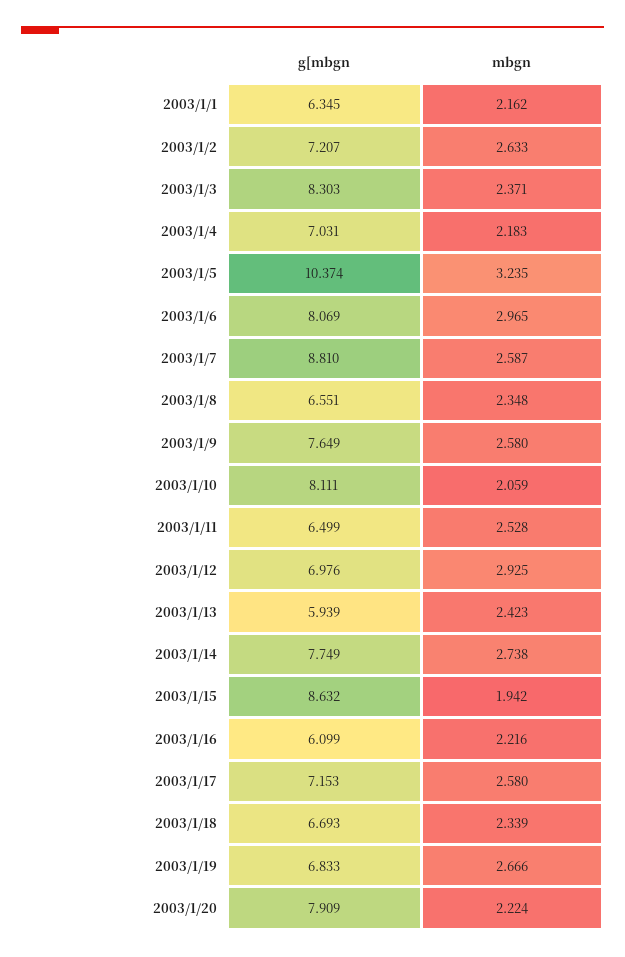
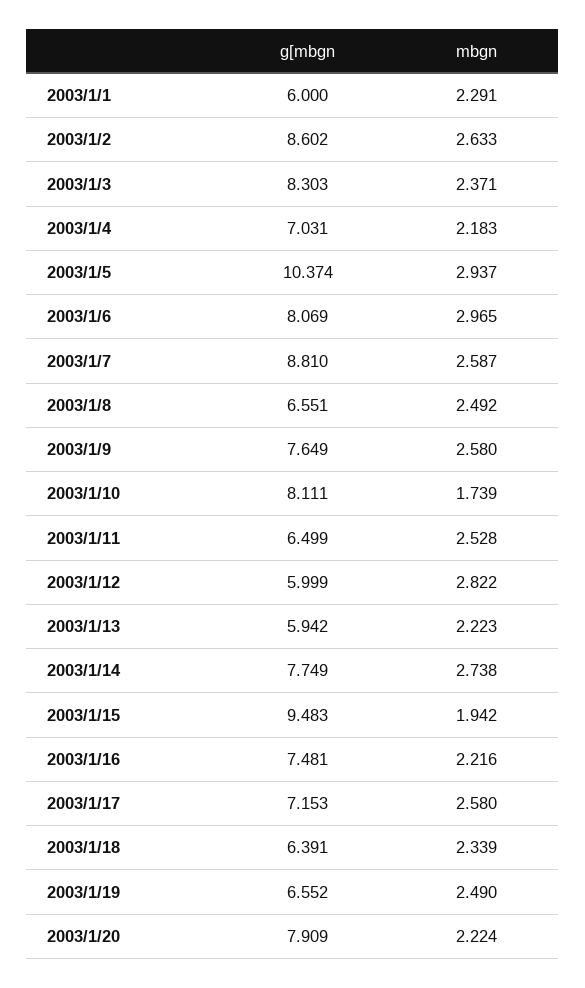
  {
    "g[mbgn": {
-     "2003/1/1": 6.345,
+     "2003/1/1": 6,
-     "2003/1/2": 7.207,
+     "2003/1/2": 8.602,
      "2003/1/3": 8.303,
      "2003/1/4": 7.031,
      "2003/1/5": 10.374,
      "2003/1/6": 8.069,
      "2003/1/7": 8.81,
      "2003/1/8": 6.551,
      "2003/1/9": 7.649,
      "2003/1/10": 8.111,
      "2003/1/11": 6.499,
-     "2003/1/12": 6.976,
+     "2003/1/12": 5.999,
-     "2003/1/13": 5.939,
+     "2003/1/13": 5.942,
      "2003/1/14": 7.749,
-     "2003/1/15": 8.632,
+     "2003/1/15": 9.483,
-     "2003/1/16": 6.099,
+     "2003/1/16": 7.481,
      "2003/1/17": 7.153,
-     "2003/1/18": 6.693,
+     "2003/1/18": 6.391,
-     "2003/1/19": 6.833,
+     "2003/1/19": 6.552,
      "2003/1/20": 7.909
    },
    "mbgn": {
-     "2003/1/1": 2.162,
+     "2003/1/1": 2.291,
      "2003/1/2": 2.633,
      "2003/1/3": 2.371,
      "2003/1/4": 2.183,
-     "2003/1/5": 3.235,
+     "2003/1/5": 2.937,
      "2003/1/6": 2.965,
      "2003/1/7": 2.587,
-     "2003/1/8": 2.348,
+     "2003/1/8": 2.492,
      "2003/1/9": 2.58,
-     "2003/1/10": 2.059,
+     "2003/1/10": 1.739,
      "2003/1/11": 2.528,
-     "2003/1/12": 2.925,
+     "2003/1/12": 2.822,
-     "2003/1/13": 2.423,
+     "2003/1/13": 2.223,
      "2003/1/14": 2.738,
      "2003/1/15": 1.942,
      "2003/1/16": 2.216,
      "2003/1/17": 2.58,
      "2003/1/18": 2.339,
-     "2003/1/19": 2.666,
+     "2003/1/19": 2.49,
      "2003/1/20": 2.224
    }
  }

